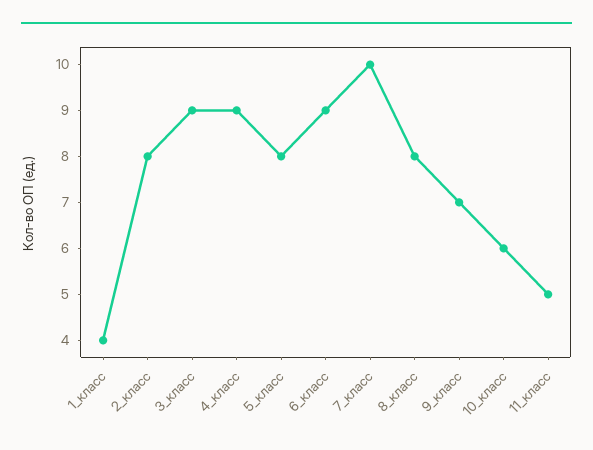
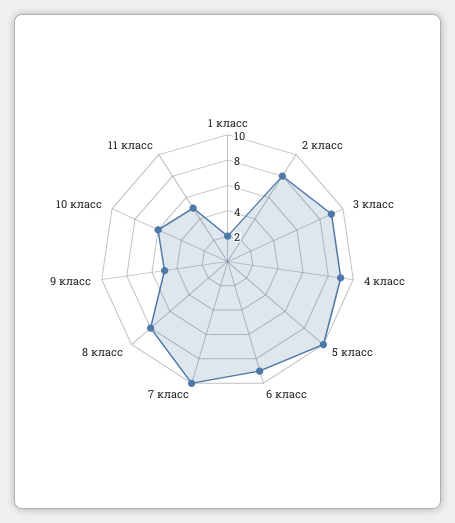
  {
-   "1_класс": 4,
+   "1_класс": 2,
    "2_класс": 8,
    "3_класс": 9,
    "4_класс": 9,
-   "5_класс": 8,
+   "5_класс": 10,
    "6_класс": 9,
    "7_класс": 10,
    "8_класс": 8,
-   "9_класс": 7,
+   "9_класс": 5,
    "10_класс": 6,
    "11_класс": 5
  }

